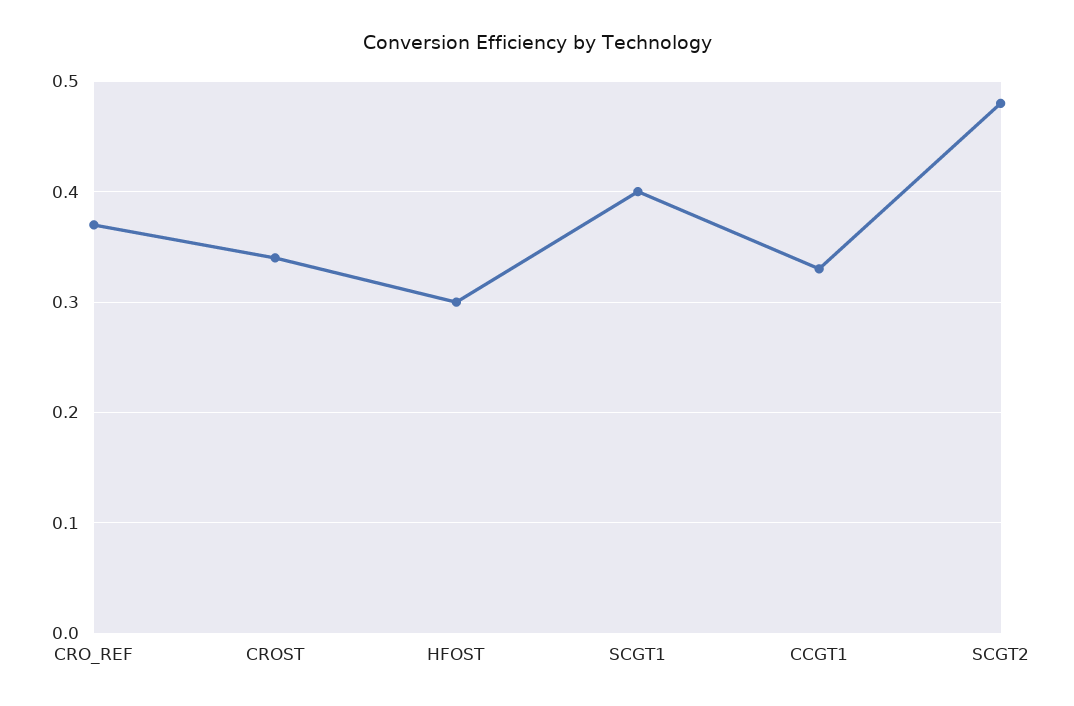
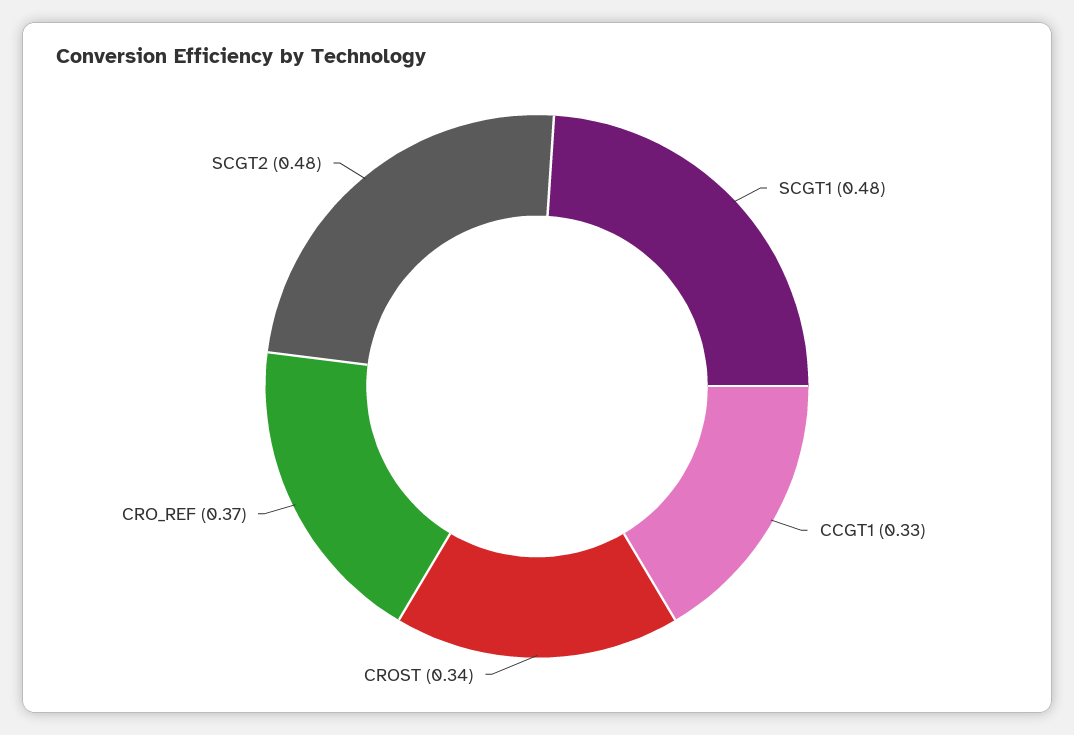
  {
    "CRO_REF": 0.37,
    "CROST": 0.34,
-   "HFOST": 0.3,
-   "SCGT1": 0.4,
+   "SCGT1": 0.48,
    "CCGT1": 0.33,
    "SCGT2": 0.48
  }

